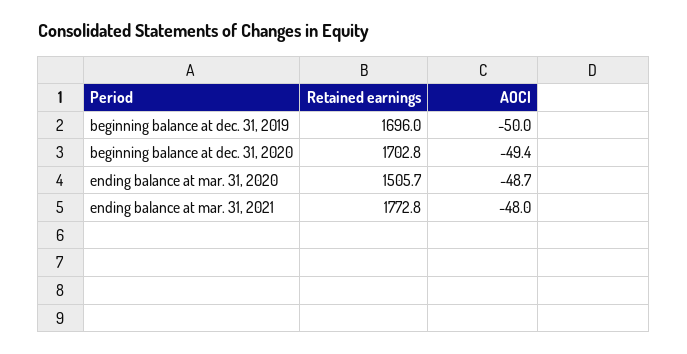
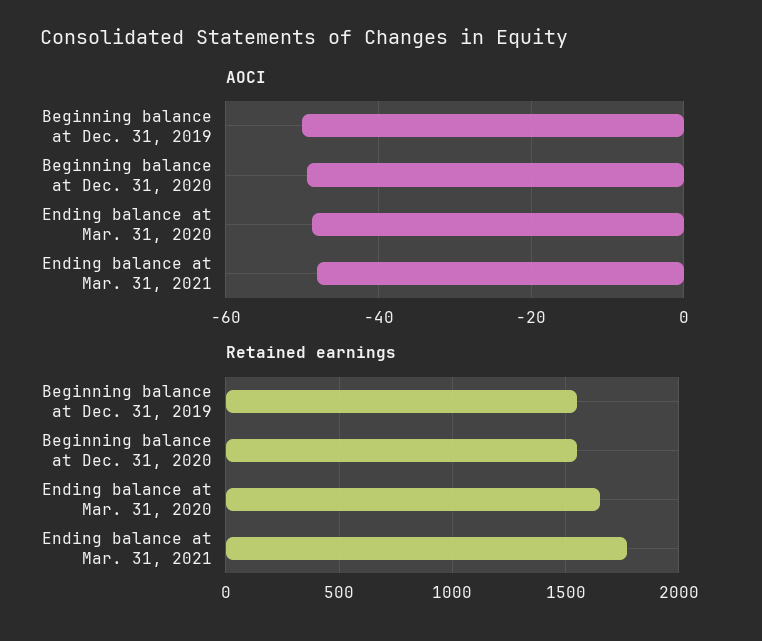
  {
    "Retained earnings": {
-     "beginning balance at dec. 31, 2019": 1696,
+     "beginning balance at dec. 31, 2019": 1550,
-     "beginning balance at dec. 31, 2020": 1702.8,
+     "beginning balance at dec. 31, 2020": 1550,
-     "ending balance at mar. 31, 2020": 1505.7,
+     "ending balance at mar. 31, 2020": 1650,
      "ending balance at mar. 31, 2021": 1772.8
    },
    "AOCI": {
      "beginning balance at dec. 31, 2019": -50,
      "beginning balance at dec. 31, 2020": -49.4,
      "ending balance at mar. 31, 2020": -48.7,
      "ending balance at mar. 31, 2021": -48
    }
  }

